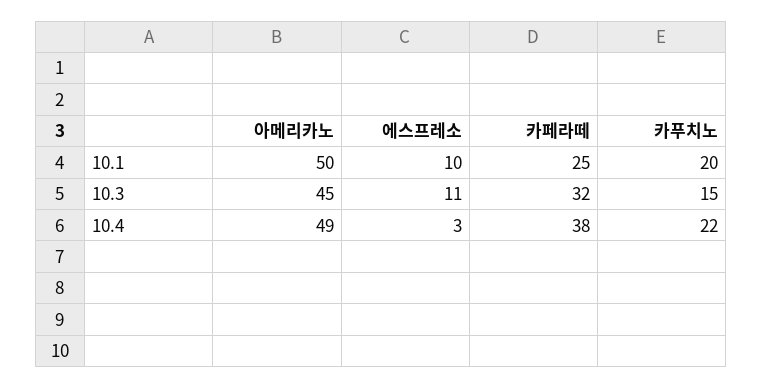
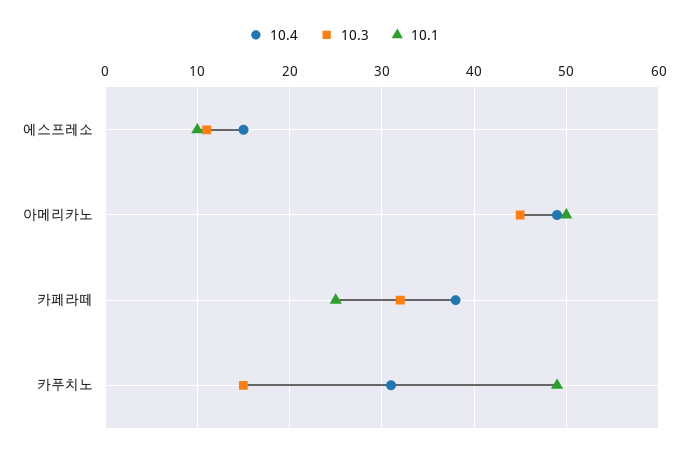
  {
    "10.1": {
      "아메리카노": 50,
      "에스프레소": 10,
      "카페라떼": 25,
-     "카푸치노": 20
+     "카푸치노": 49
    },
    "10.3": {
      "아메리카노": 45,
      "에스프레소": 11,
      "카페라떼": 32,
      "카푸치노": 15
    },
    "10.4": {
      "아메리카노": 49,
-     "에스프레소": 3,
+     "에스프레소": 15,
      "카페라떼": 38,
-     "카푸치노": 22
+     "카푸치노": 31
    }
  }

